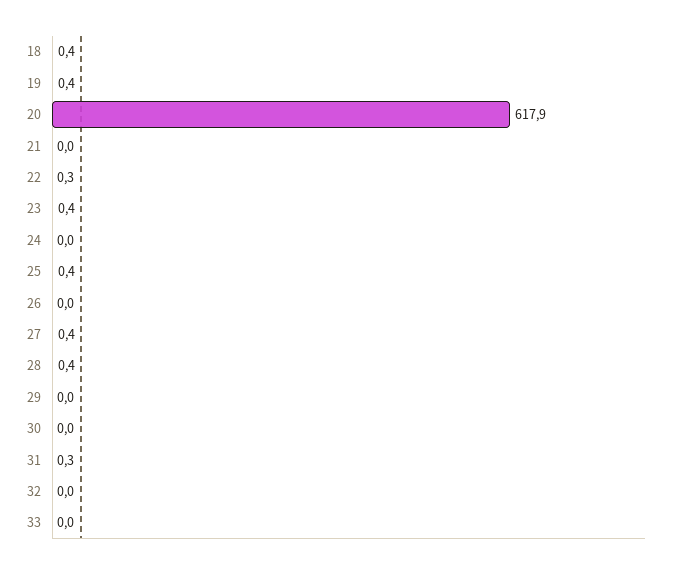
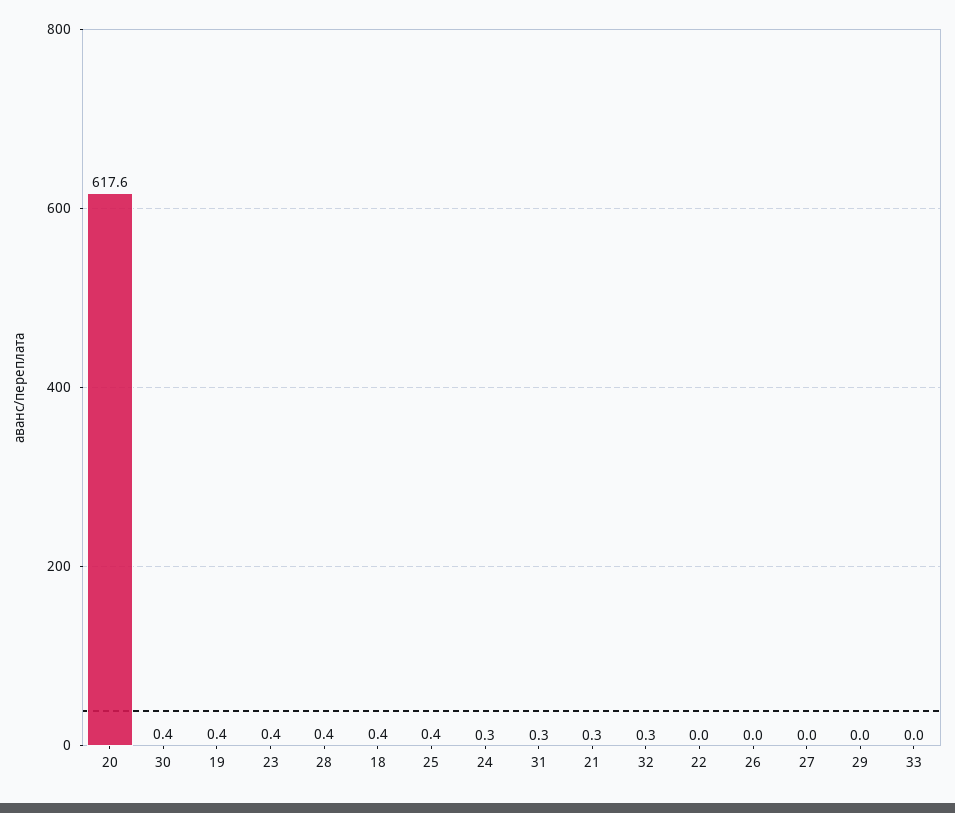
  {
    "18": 0.4,
    "19": 0.4,
-   "20": 617.9,
+   "20": 617.6,
-   "21": 0,
+   "21": 0.3,
-   "22": 0.3,
+   "22": 0,
    "23": 0.4,
-   "24": 0,
+   "24": 0.3,
    "25": 0.4,
    "26": 0,
-   "27": 0.4,
+   "27": 0,
    "28": 0.4,
    "29": 0,
-   "30": 0,
+   "30": 0.4,
    "31": 0.3,
-   "32": 0,
+   "32": 0.3,
    "33": 0
  }

